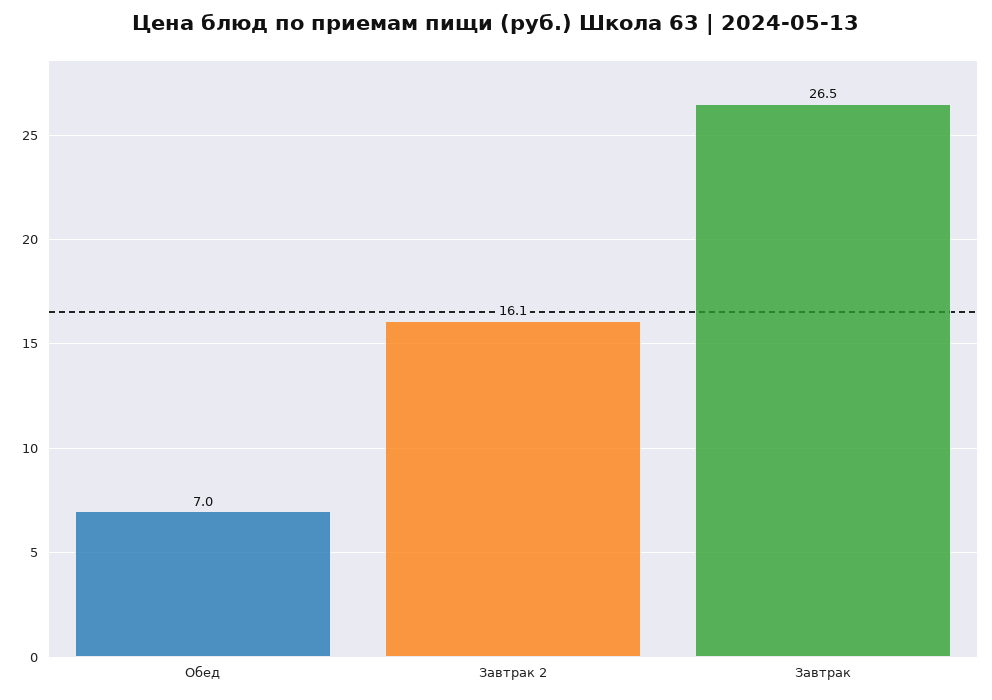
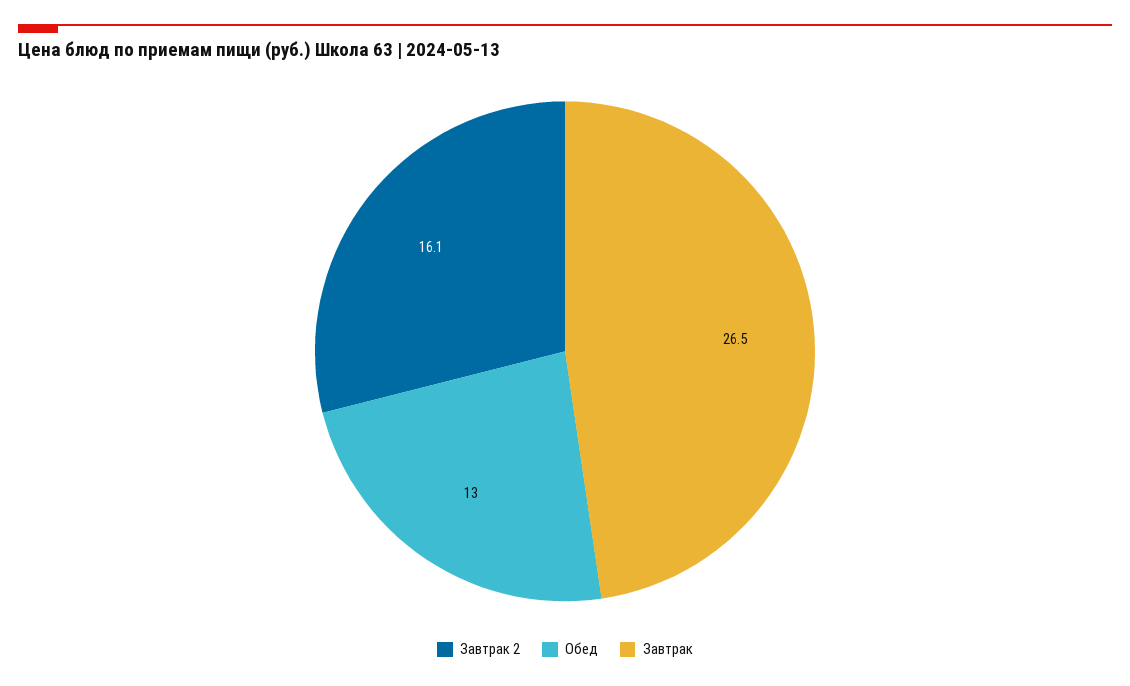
  {
-   "Обед": 7,
+   "Обед": 13,
    "Завтрак 2": 16.1,
    "Завтрак": 26.5
  }

